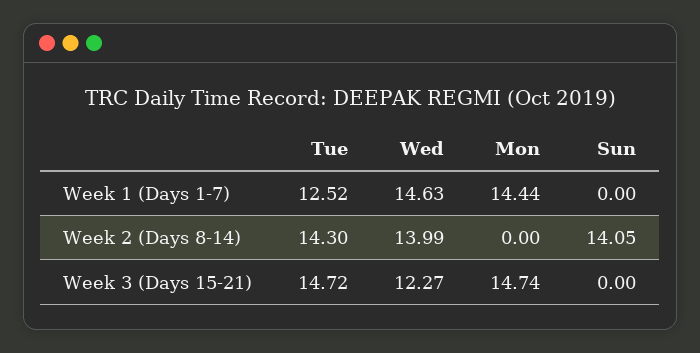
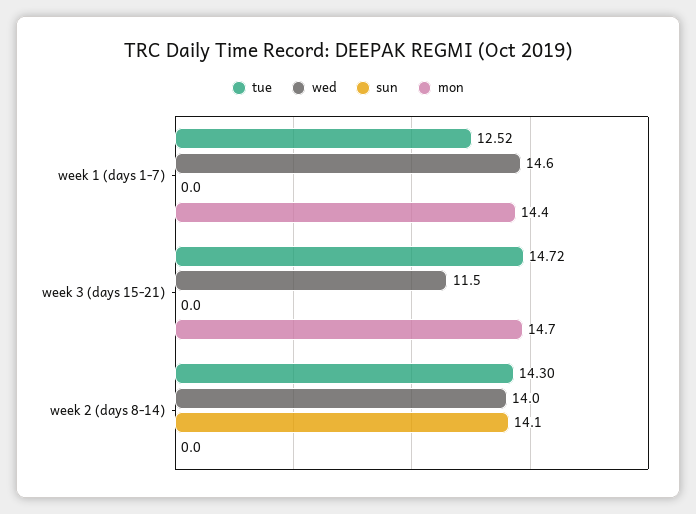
  {
    "Tue": {
      "Week 1 (Days 1-7)": 12.52,
      "Week 2 (Days 8-14)": 14.3,
      "Week 3 (Days 15-21)": 14.72
    },
    "Wed": {
      "Week 1 (Days 1-7)": 14.63,
      "Week 2 (Days 8-14)": 13.99,
-     "Week 3 (Days 15-21)": 12.27
+     "Week 3 (Days 15-21)": 11.5
    },
    "Mon": {
      "Week 1 (Days 1-7)": 14.44,
      "Week 2 (Days 8-14)": 0,
      "Week 3 (Days 15-21)": 14.74
    },
    "Sun": {
      "Week 1 (Days 1-7)": 0,
      "Week 2 (Days 8-14)": 14.05,
      "Week 3 (Days 15-21)": 0
    }
  }

